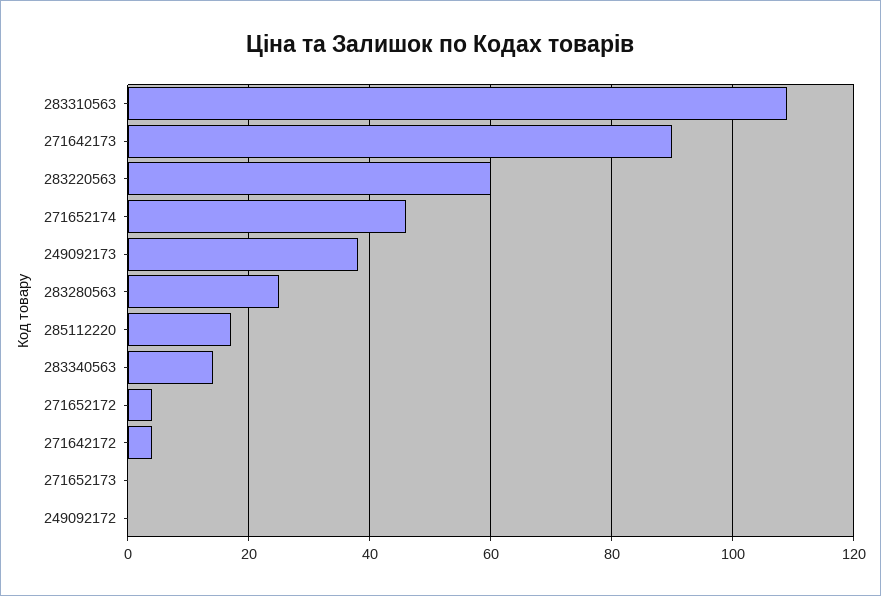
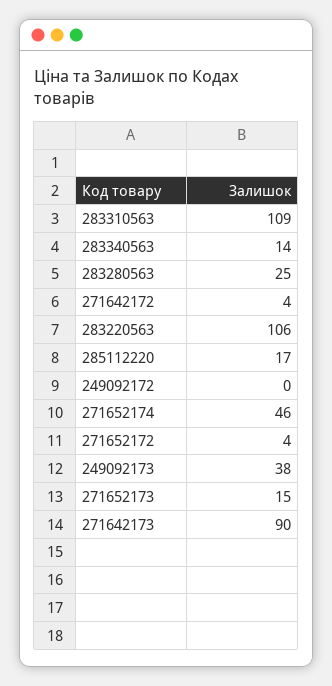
  {
    "283310563": 109,
    "271642173": 90,
-   "283220563": 60,
+   "283220563": 106,
    "271652174": 46,
    "249092173": 38,
    "283280563": 25,
    "285112220": 17,
    "283340563": 14,
    "271652172": 4,
    "271642172": 4,
-   "271652173": 0,
+   "271652173": 15,
    "249092172": 0
  }

